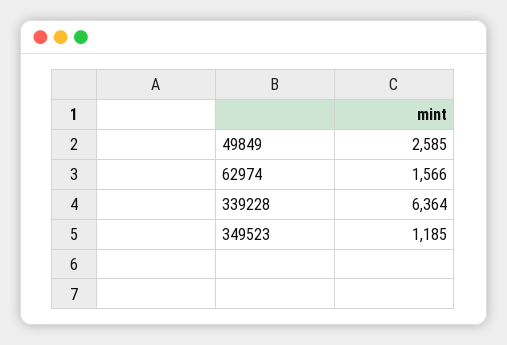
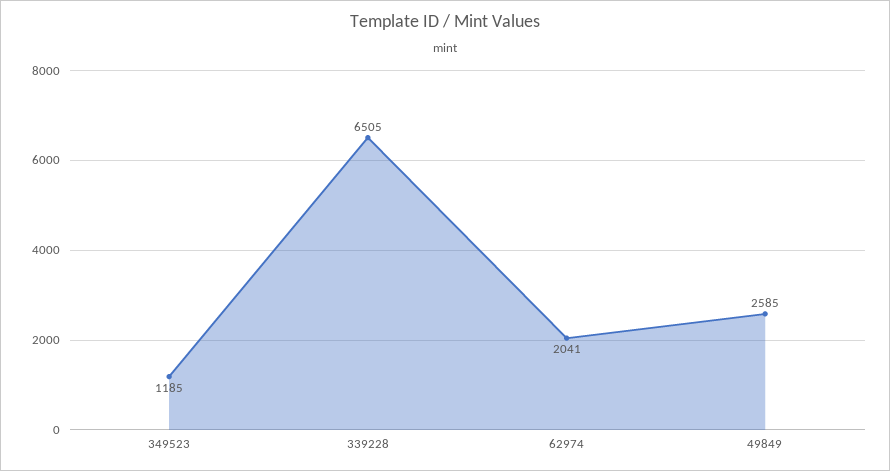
  {
    "49849": 2585,
-   "62974": 1566,
+   "62974": 2041,
-   "339228": 6364,
+   "339228": 6505,
    "349523": 1185
  }

